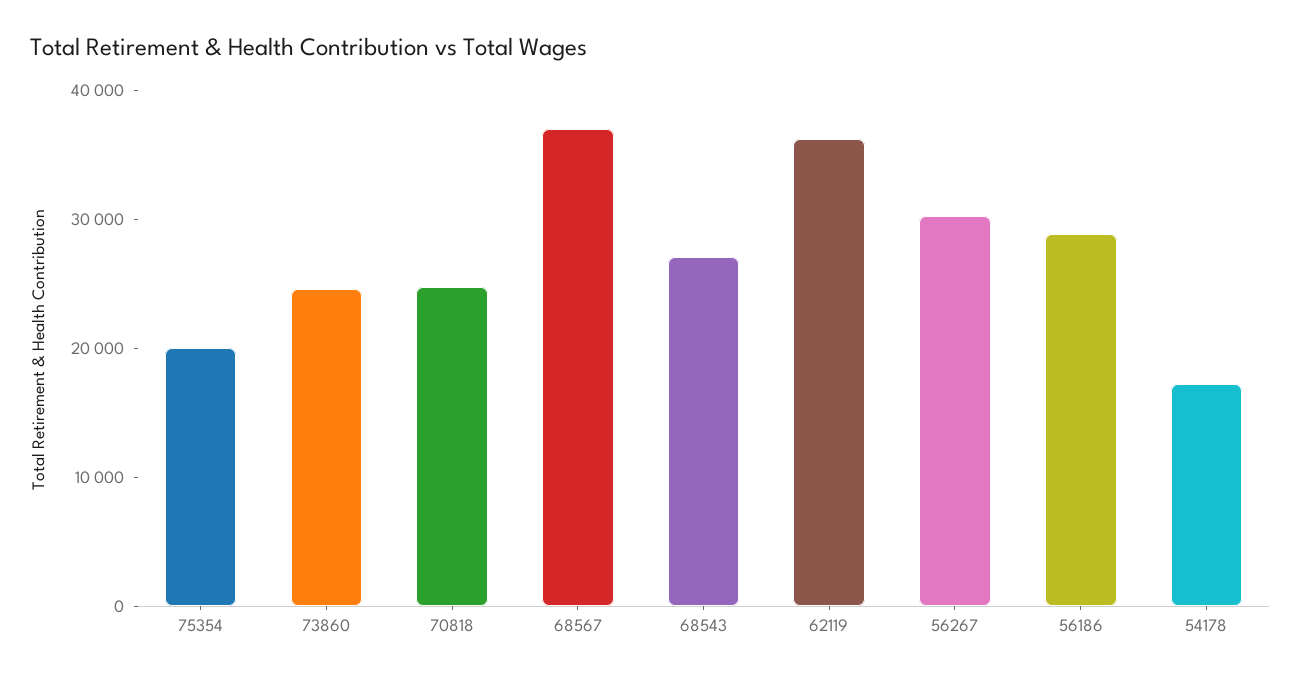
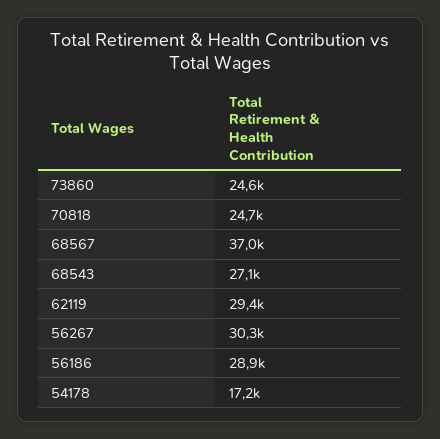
  {
-   "75354": 20000,
    "73860": 24600,
    "70818": 24700,
    "68567": 37000,
    "68543": 27100,
-   "62119": 36000,
+   "62119": 29400,
    "56267": 30300,
    "56186": 28900,
    "54178": 17200
  }

